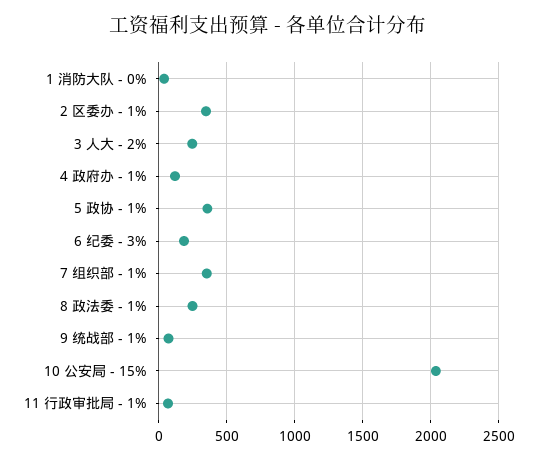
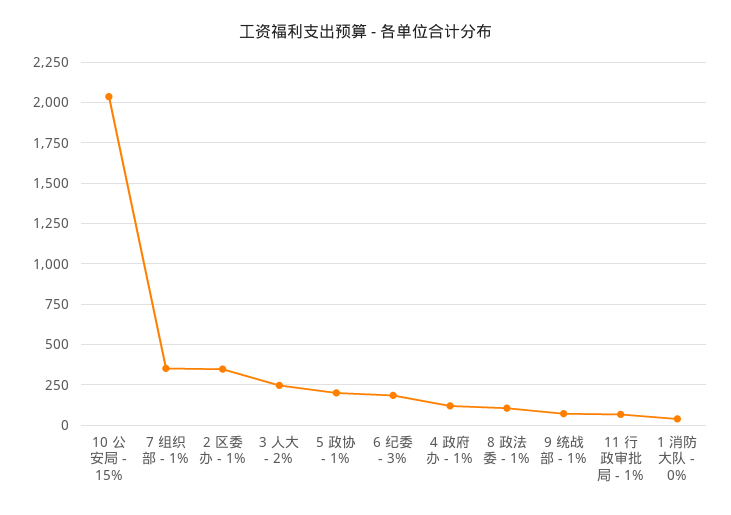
  {
    "1 消防大队 - 0%": 50,
    "2 区委办 - 1%": 350,
    "3 人大 - 2%": 250,
    "4 政府办 - 1%": 100,
-   "5 政协 - 1%": 350,
+   "5 政协 - 1%": 200,
    "6 纪委 - 3%": 200,
    "7 组织部 - 1%": 350,
-   "8 政法委 - 1%": 250,
+   "8 政法委 - 1%": 100,
    "9 统战部 - 1%": 50,
    "10 公安局 - 15%": 2050,
    "11 行政审批局 - 1%": 50
  }

